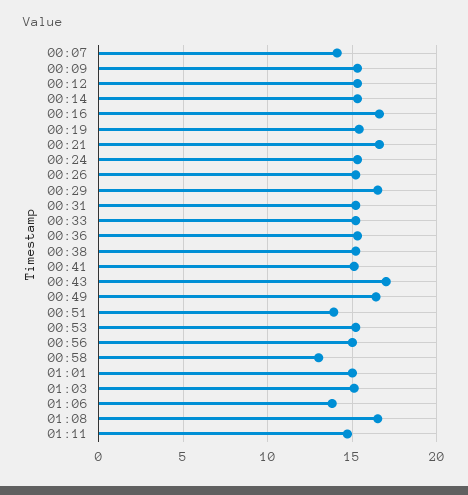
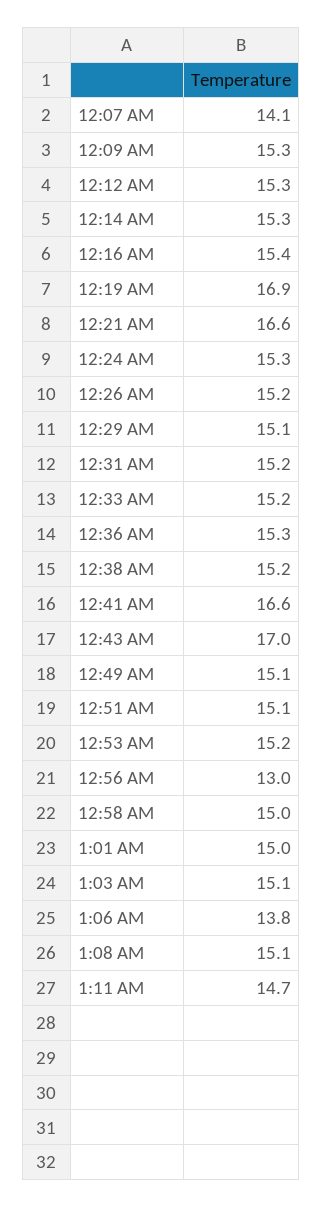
  {
    "00:07": 14.1,
    "00:09": 15.3,
    "00:12": 15.3,
    "00:14": 15.3,
-   "00:16": 16.5,
+   "00:16": 15.4,
-   "00:19": 15.5,
+   "00:19": 16.9,
    "00:21": 16.6,
    "00:24": 15.3,
    "00:26": 15.2,
-   "00:29": 16.5,
+   "00:29": 15.1,
    "00:31": 15.2,
    "00:33": 15.2,
    "00:36": 15.3,
    "00:38": 15.2,
-   "00:41": 15,
+   "00:41": 16.6,
    "00:43": 17,
-   "00:49": 16.5,
+   "00:49": 15.1,
-   "00:51": 14,
+   "00:51": 15.1,
    "00:53": 15.2,
-   "00:56": 15,
+   "00:56": 13,
-   "00:58": 13,
+   "00:58": 15,
    "01:01": 15,
    "01:03": 15.1,
    "01:06": 13.8,
-   "01:08": 16.5,
+   "01:08": 15.1,
    "01:11": 14.7
  }

